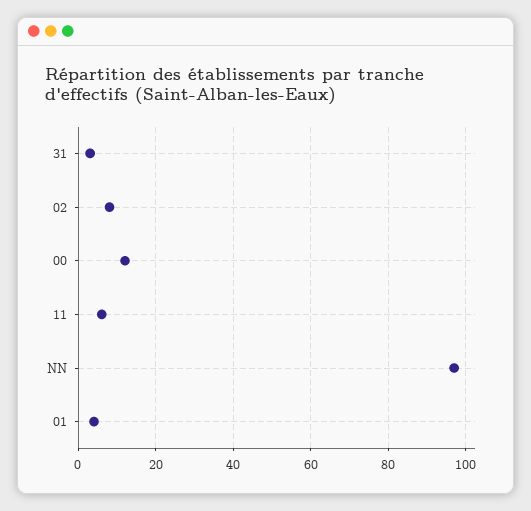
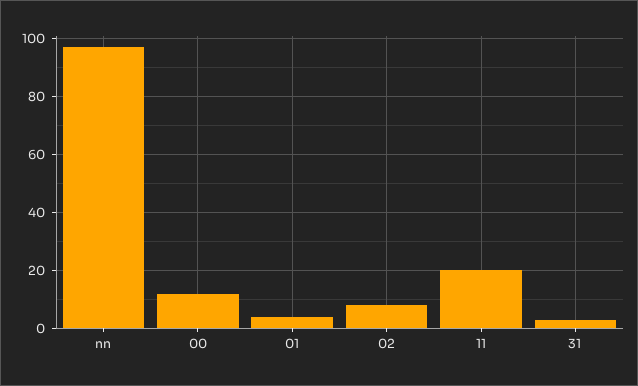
  {
    "31": 5,
    "02": 10,
    "00": 10,
-   "11": 5,
+   "11": 20,
    "NN": 95,
    "01": 5
  }

